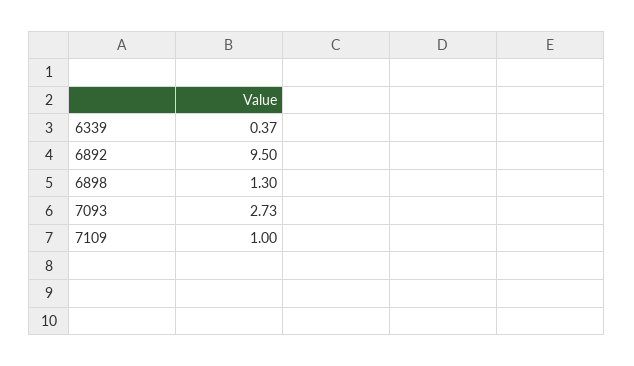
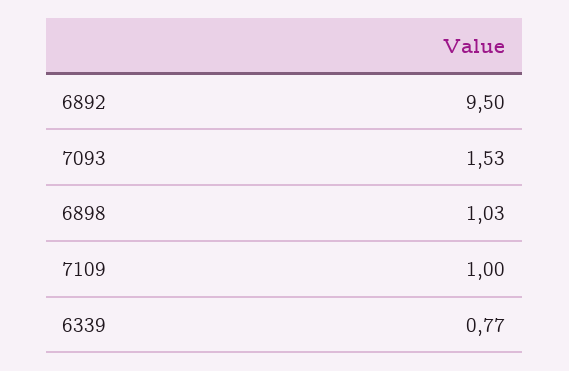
  {
-   "6339": 0.37,
+   "6339": 0.77,
    "6892": 9.5,
-   "6898": 1.3,
+   "6898": 1.03,
-   "7093": 2.73,
+   "7093": 1.53,
    "7109": 1
  }

